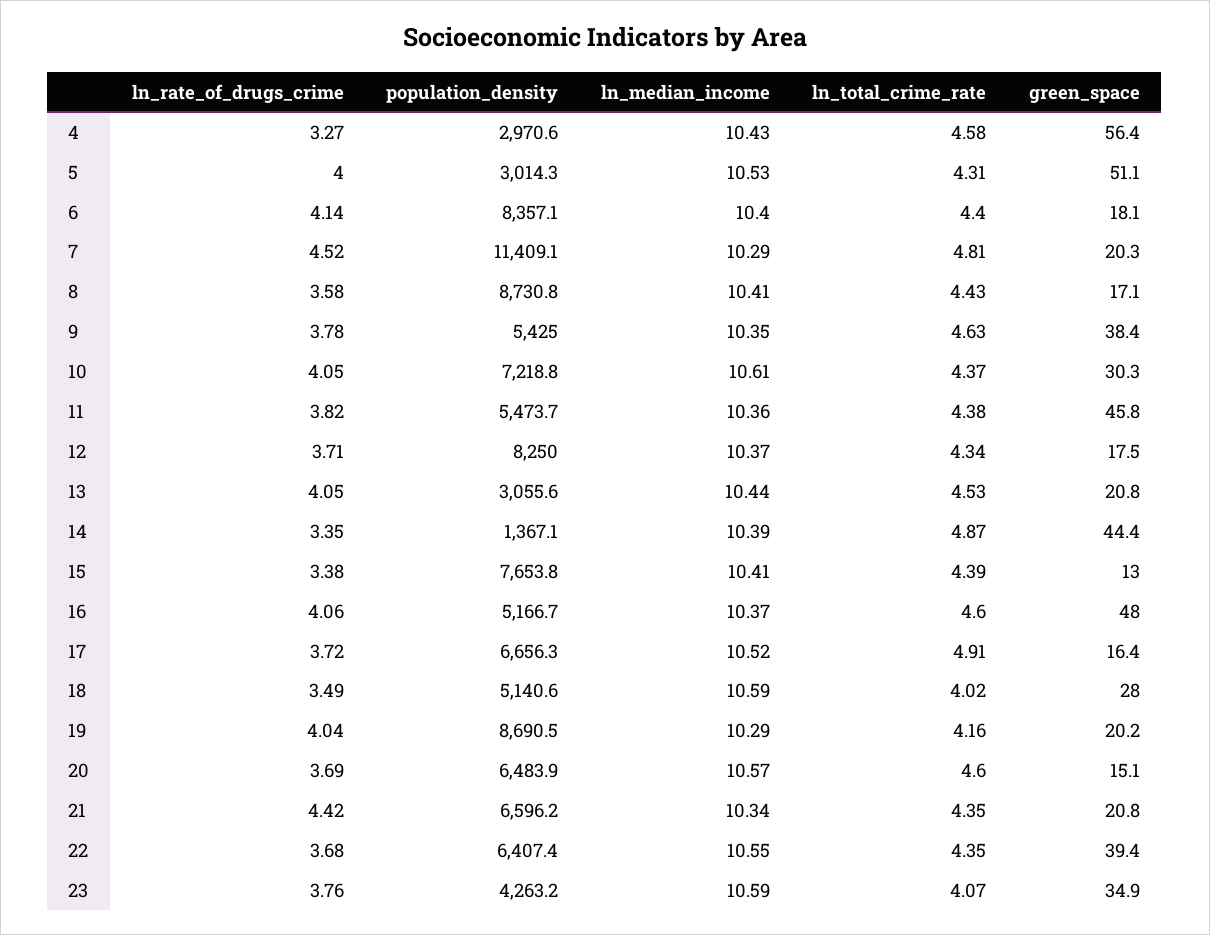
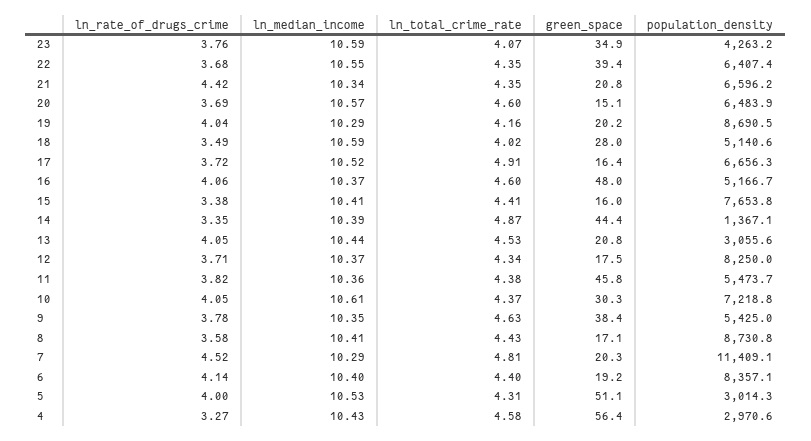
  {
    "ln_rate_of_drugs_crime": {
      "4": 3.27,
      "5": 4,
      "6": 4.14,
      "7": 4.52,
      "8": 3.58,
      "9": 3.78,
      "10": 4.05,
      "11": 3.82,
      "12": 3.71,
      "13": 4.05,
      "14": 3.35,
      "15": 3.38,
      "16": 4.06,
      "17": 3.72,
      "18": 3.49,
      "19": 4.04,
      "20": 3.69,
      "21": 4.42,
      "22": 3.68,
      "23": 3.76
    },
    "population_density": {
      "4": 2970.6,
      "5": 3014.3,
      "6": 8357.1,
      "7": 11409.1,
      "8": 8730.8,
      "9": 5425,
      "10": 7218.8,
      "11": 5473.7,
      "12": 8250,
      "13": 3055.6,
      "14": 1367.1,
      "15": 7653.8,
      "16": 5166.7,
      "17": 6656.3,
      "18": 5140.6,
      "19": 8690.5,
      "20": 6483.9,
      "21": 6596.2,
      "22": 6407.4,
      "23": 4263.2
    },
    "ln_median_income": {
      "4": 10.43,
      "5": 10.53,
      "6": 10.4,
      "7": 10.29,
      "8": 10.41,
      "9": 10.35,
      "10": 10.61,
      "11": 10.36,
      "12": 10.37,
      "13": 10.44,
      "14": 10.39,
      "15": 10.41,
      "16": 10.37,
      "17": 10.52,
      "18": 10.59,
      "19": 10.29,
      "20": 10.57,
      "21": 10.34,
      "22": 10.55,
      "23": 10.59
    },
    "ln_total_crime_rate": {
      "4": 4.58,
      "5": 4.31,
      "6": 4.4,
      "7": 4.81,
      "8": 4.43,
      "9": 4.63,
      "10": 4.37,
      "11": 4.38,
      "12": 4.34,
      "13": 4.53,
      "14": 4.87,
-     "15": 4.39,
+     "15": 4.41,
      "16": 4.6,
      "17": 4.91,
      "18": 4.02,
      "19": 4.16,
      "20": 4.6,
      "21": 4.35,
      "22": 4.35,
      "23": 4.07
    },
    "green_space": {
      "4": 56.4,
      "5": 51.1,
-     "6": 18.1,
+     "6": 19.2,
      "7": 20.3,
      "8": 17.1,
      "9": 38.4,
      "10": 30.3,
      "11": 45.8,
      "12": 17.5,
      "13": 20.8,
      "14": 44.4,
-     "15": 13,
+     "15": 16,
      "16": 48,
      "17": 16.4,
      "18": 28,
      "19": 20.2,
      "20": 15.1,
      "21": 20.8,
      "22": 39.4,
      "23": 34.9
    }
  }

